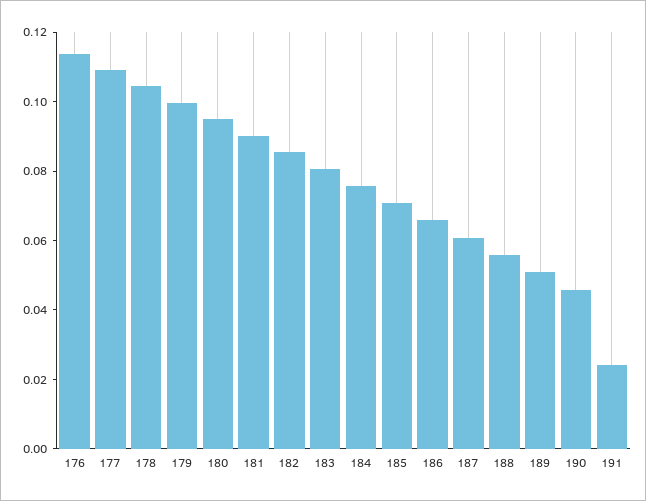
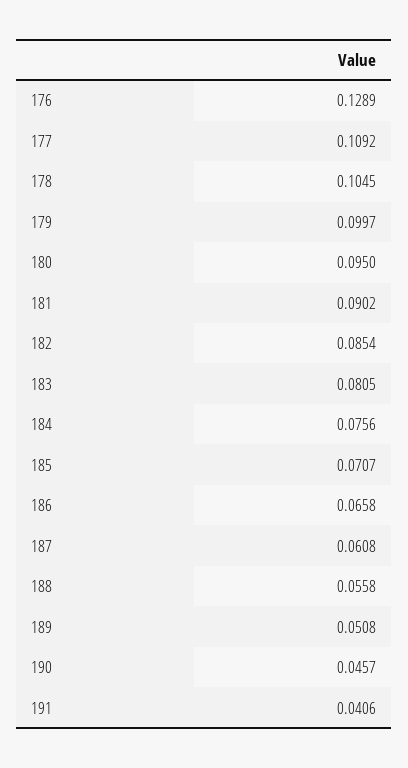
  {
-   "176": 0.115,
+   "176": 0.1289,
    "177": 0.1092,
    "178": 0.1045,
    "179": 0.0997,
    "180": 0.095,
    "181": 0.0902,
    "182": 0.0854,
    "183": 0.0805,
    "184": 0.0756,
    "185": 0.0707,
    "186": 0.0658,
    "187": 0.0608,
    "188": 0.0558,
    "189": 0.0508,
    "190": 0.0457,
-   "191": 0.025
+   "191": 0.0406
  }

